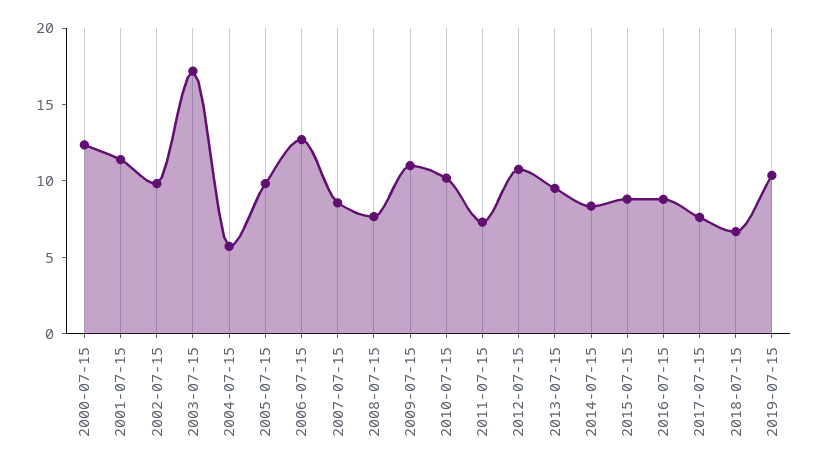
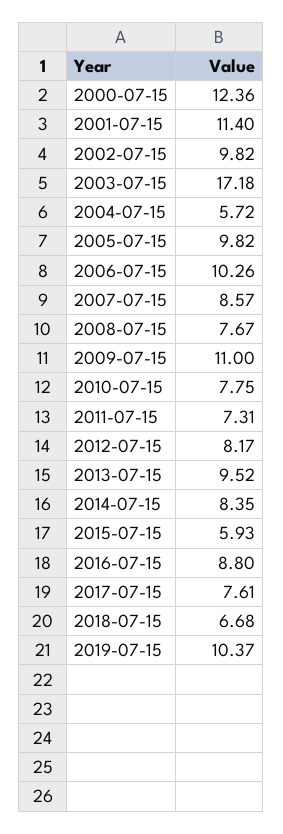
  {
    "2000-07-15": 12.36,
    "2001-07-15": 11.4,
    "2002-07-15": 9.82,
    "2003-07-15": 17.18,
    "2004-07-15": 5.72,
    "2005-07-15": 9.82,
-   "2006-07-15": 13,
+   "2006-07-15": 10.26,
    "2007-07-15": 8.57,
    "2008-07-15": 7.67,
    "2009-07-15": 11,
-   "2010-07-15": 10,
+   "2010-07-15": 7.75,
    "2011-07-15": 7.31,
-   "2012-07-15": 11,
+   "2012-07-15": 8.17,
    "2013-07-15": 9.52,
    "2014-07-15": 8.35,
-   "2015-07-15": 9,
+   "2015-07-15": 5.93,
    "2016-07-15": 8.8,
    "2017-07-15": 7.61,
    "2018-07-15": 6.68,
    "2019-07-15": 10.37
  }

